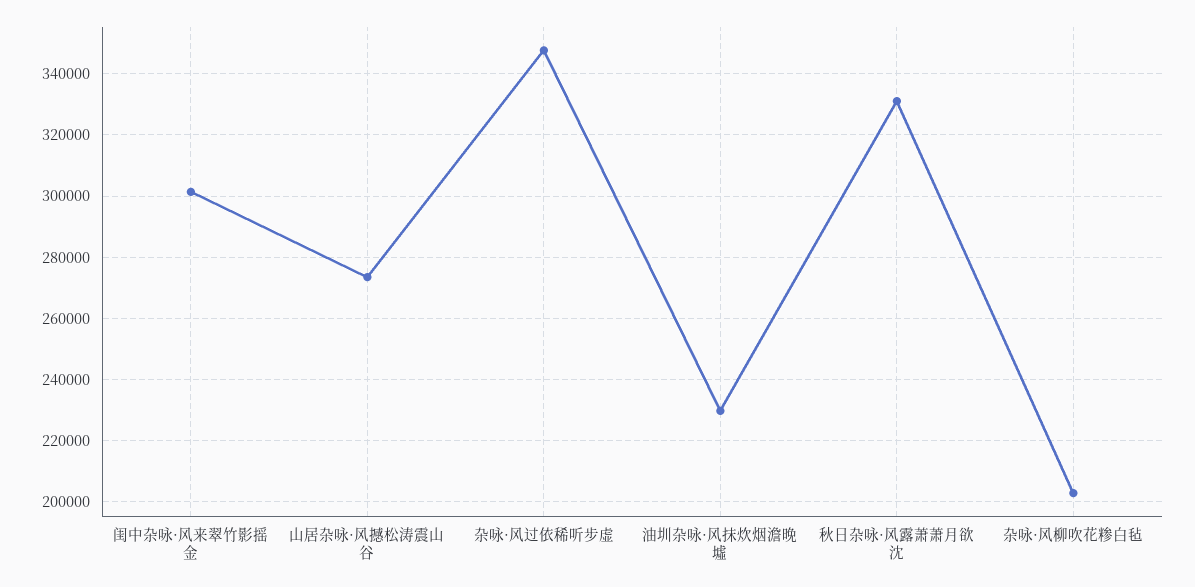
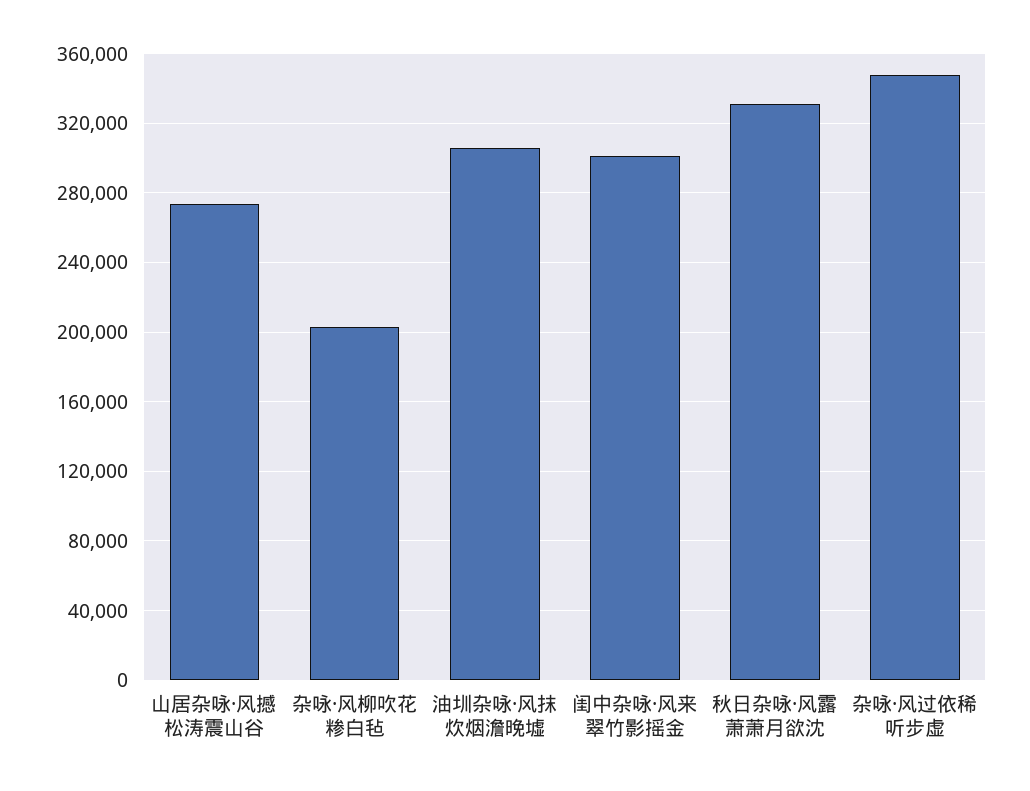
  {
    "闺中杂咏·风来翠竹影摇金": 302000,
    "山居杂咏·风撼松涛震山谷": 274000,
    "杂咏·风过依稀听步虚": 348000,
-   "油圳杂咏·风抹炊烟澹晚墟": 230000,
+   "油圳杂咏·风抹炊烟澹晚墟": 305000,
    "秋日杂咏·风露萧萧月欲沈": 330000,
    "杂咏·风柳吹花糁白毡": 202000
  }

